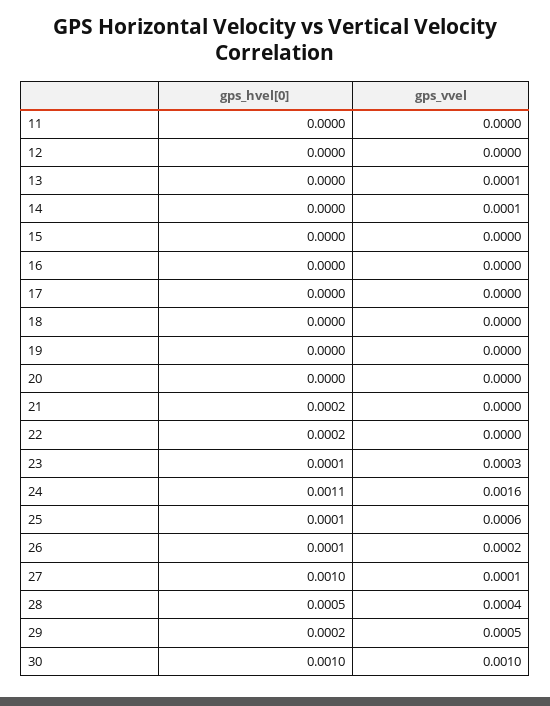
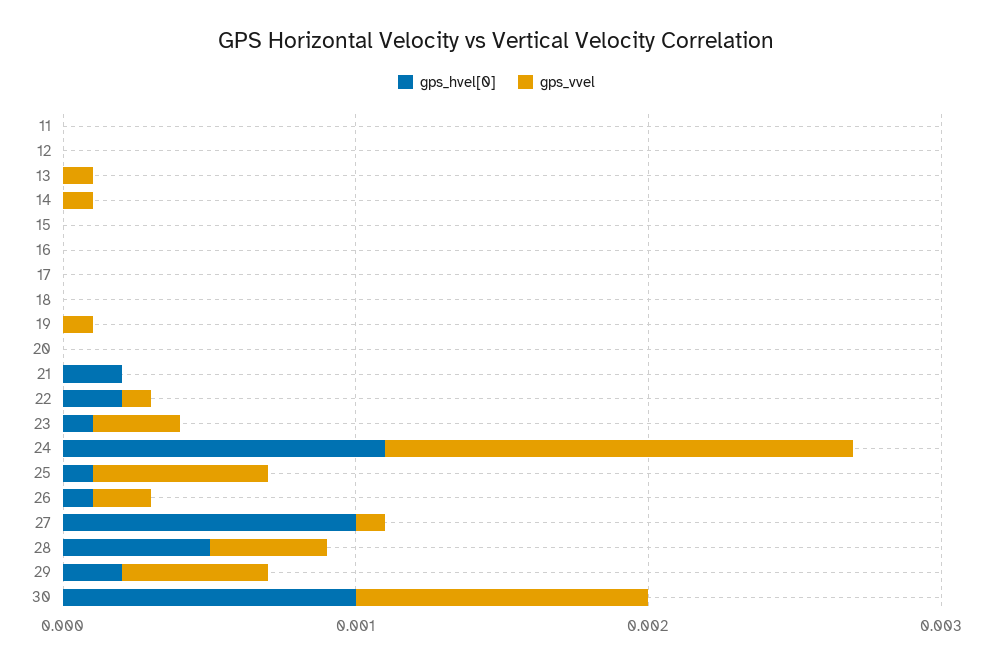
  {
    "gps_hvel[0]": {
      "11": 0,
      "12": 0,
      "13": 0,
      "14": 0,
      "15": 0,
      "16": 0,
      "17": 0,
      "18": 0,
      "19": 0,
      "20": 0,
      "21": 0.0002,
      "22": 0.0002,
      "23": 0.0001,
      "24": 0.0011,
      "25": 0.0001,
      "26": 0.0001,
      "27": 0.001,
      "28": 0.0005,
      "29": 0.0002,
      "30": 0.001
    },
    "gps_vvel": {
      "11": 0,
      "12": 0,
      "13": 0.0001,
      "14": 0.0001,
      "15": 0,
      "16": 0,
      "17": 0,
      "18": 0,
-     "19": 0,
+     "19": 0.0001,
      "20": 0,
      "21": 0,
-     "22": 0,
+     "22": 0.0001,
      "23": 0.0003,
      "24": 0.0016,
      "25": 0.0006,
      "26": 0.0002,
      "27": 0.0001,
      "28": 0.0004,
      "29": 0.0005,
      "30": 0.001
    }
  }

